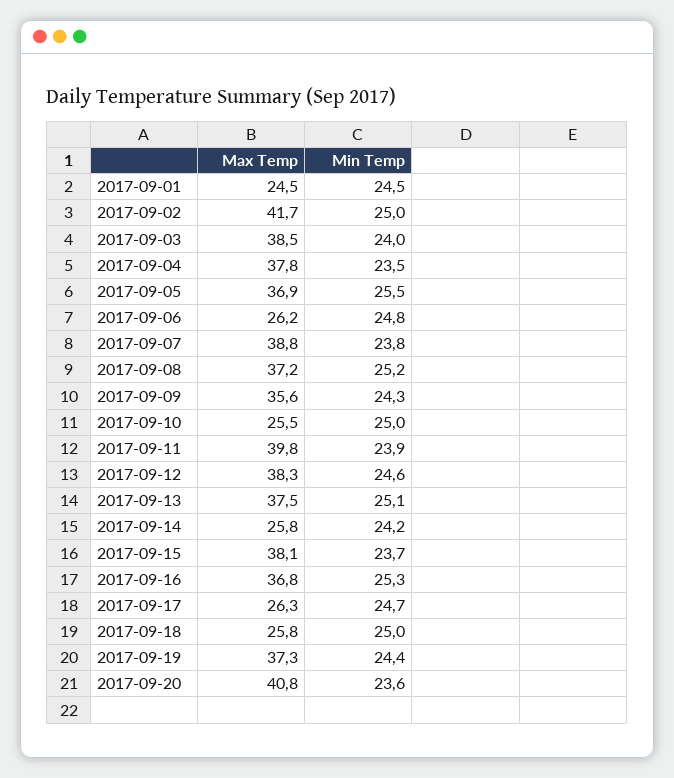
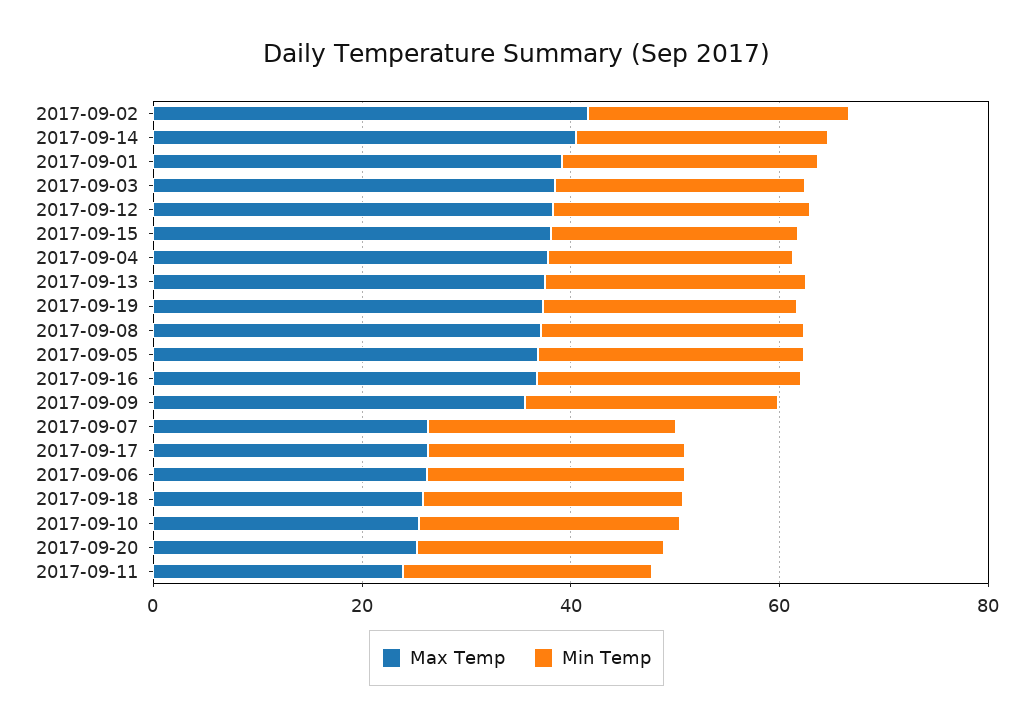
  {
    "Max Temp": {
-     "2017-09-01": 24.5,
+     "2017-09-01": 40,
      "2017-09-02": 41.7,
      "2017-09-03": 38.5,
      "2017-09-04": 37.8,
      "2017-09-05": 36.9,
      "2017-09-06": 26.2,
-     "2017-09-07": 38.8,
+     "2017-09-07": 25,
      "2017-09-08": 37.2,
      "2017-09-09": 35.6,
      "2017-09-10": 25.5,
-     "2017-09-11": 39.8,
+     "2017-09-11": 25,
      "2017-09-12": 38.3,
      "2017-09-13": 37.5,
-     "2017-09-14": 25.8,
+     "2017-09-14": 40,
      "2017-09-15": 38.1,
      "2017-09-16": 36.8,
      "2017-09-17": 26.3,
      "2017-09-18": 25.8,
      "2017-09-19": 37.3,
-     "2017-09-20": 40.8
+     "2017-09-20": 25
    },
    "Min Temp": {
      "2017-09-01": 24.5,
      "2017-09-02": 25,
      "2017-09-03": 24,
      "2017-09-04": 23.5,
      "2017-09-05": 25.5,
      "2017-09-06": 24.8,
      "2017-09-07": 23.8,
      "2017-09-08": 25.2,
      "2017-09-09": 24.3,
      "2017-09-10": 25,
      "2017-09-11": 23.9,
      "2017-09-12": 24.6,
      "2017-09-13": 25.1,
      "2017-09-14": 24.2,
      "2017-09-15": 23.7,
      "2017-09-16": 25.3,
      "2017-09-17": 24.7,
      "2017-09-18": 25,
      "2017-09-19": 24.4,
      "2017-09-20": 23.6
    }
  }

